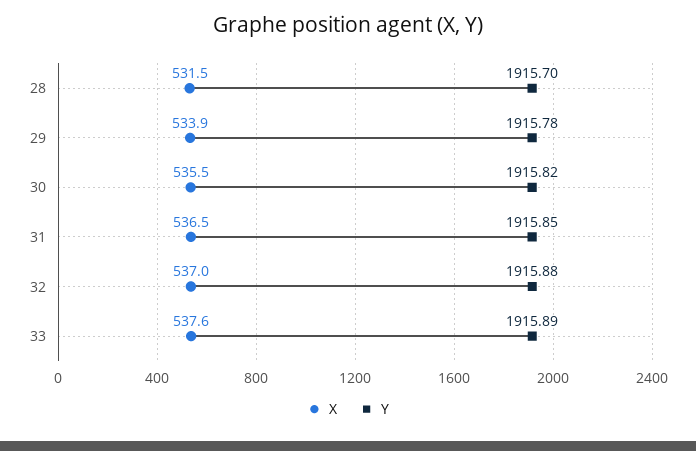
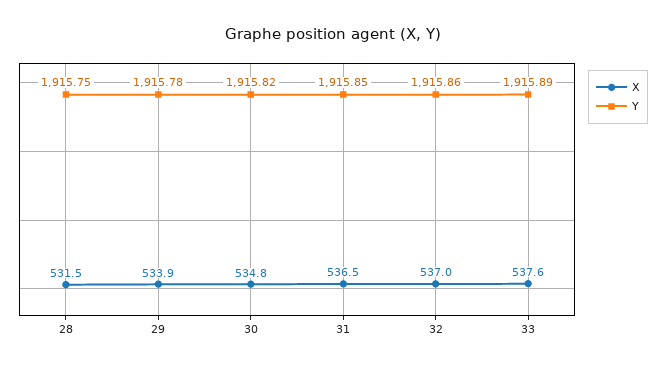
  {
    "X": {
      "28": 531.5,
      "29": 533.9,
-     "30": 535.5,
+     "30": 534.8,
      "31": 536.5,
      "32": 537,
      "33": 537.6
    },
    "Y": {
-     "28": 1915.7,
+     "28": 1915.75,
      "29": 1915.78,
      "30": 1915.82,
      "31": 1915.85,
-     "32": 1915.88,
+     "32": 1915.86,
      "33": 1915.89
    }
  }

